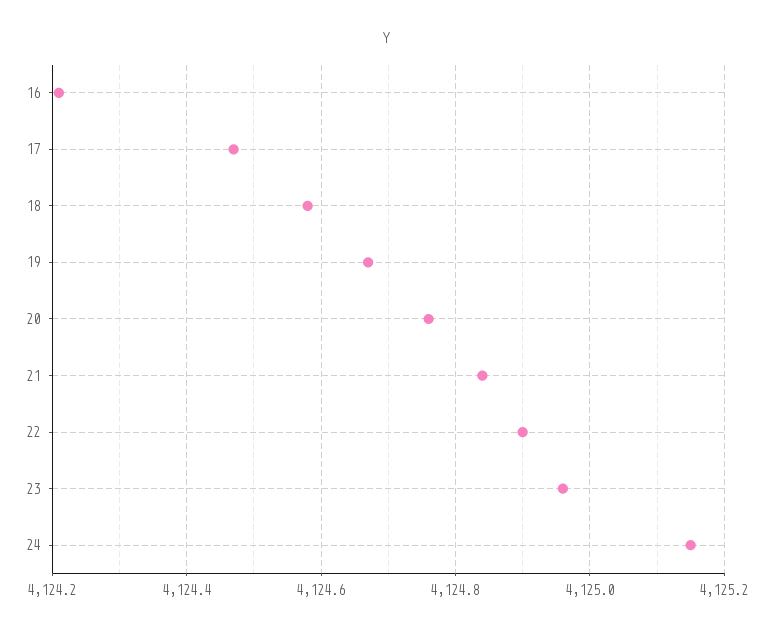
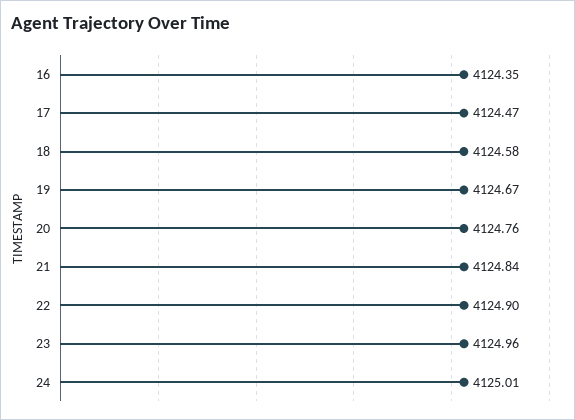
  {
-   "16": 4124.2,
+   "16": 4124.35,
    "17": 4124.47,
    "18": 4124.58,
    "19": 4124.67,
    "20": 4124.76,
    "21": 4124.84,
    "22": 4124.9,
    "23": 4124.96,
-   "24": 4125.15
+   "24": 4125.01
  }

